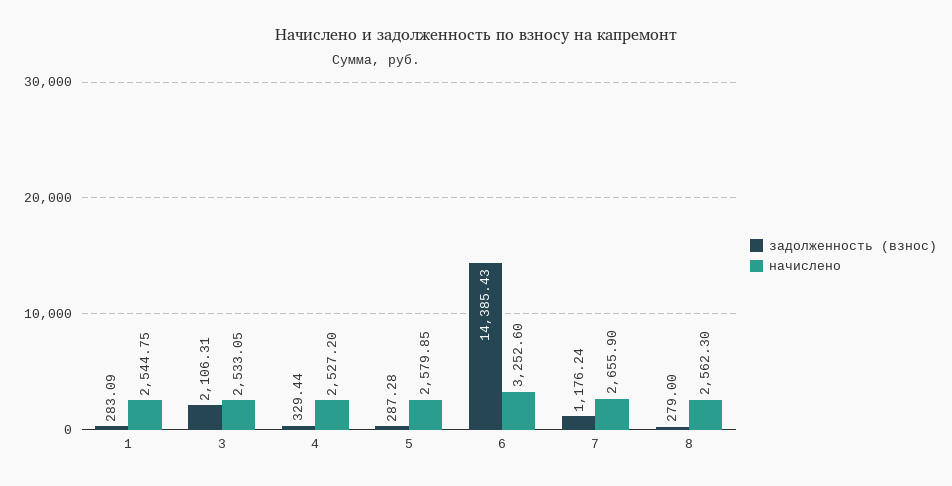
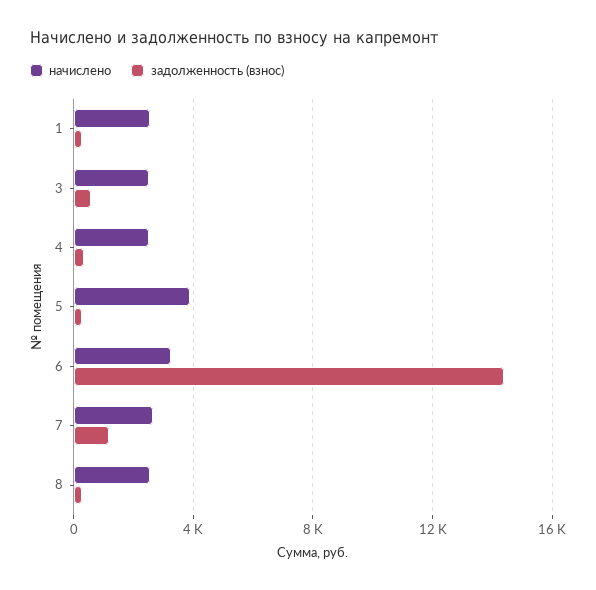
  {
    "задолженность (взнос)": {
      "1": 283.09,
-     "3": 2106.31,
+     "3": 500,
      "4": 329.44,
      "5": 287.28,
      "6": 14385.43,
      "7": 1176.24,
      "8": 279
    },
    "начислено": {
      "1": 2544.75,
      "3": 2533.05,
      "4": 2527.2,
-     "5": 2579.85,
+     "5": 4000,
      "6": 3252.6,
      "7": 2655.9,
      "8": 2562.3
    }
  }

